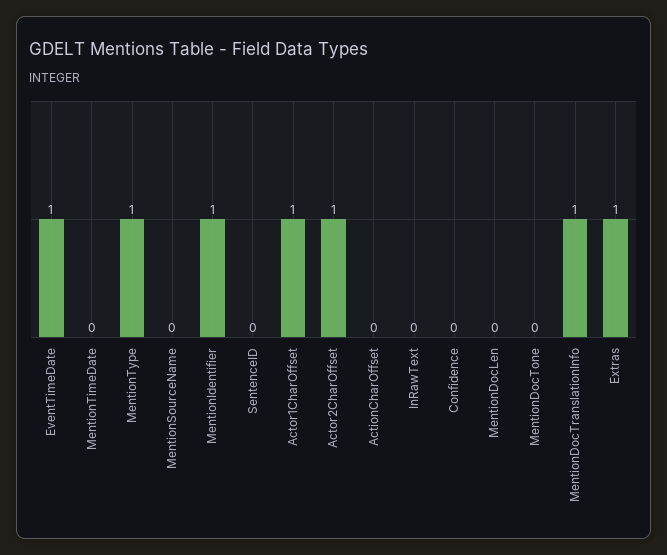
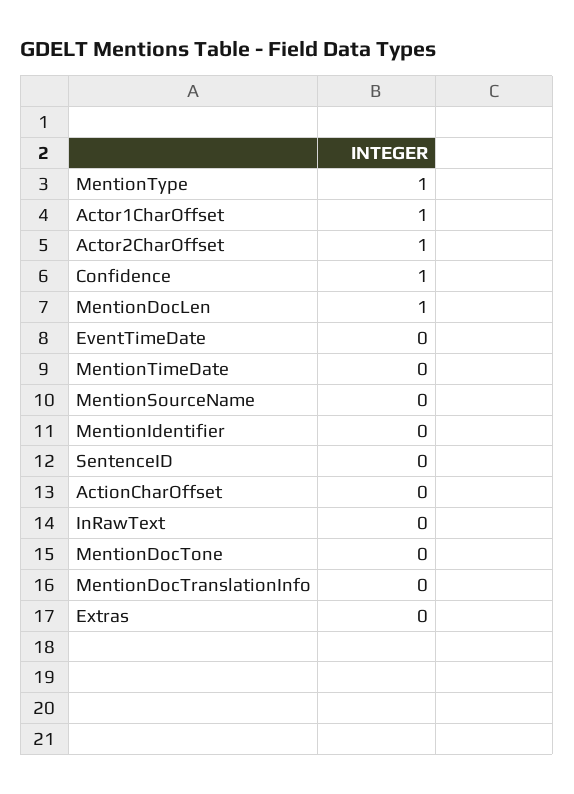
  {
-   "EventTimeDate": 1,
+   "EventTimeDate": 0,
    "MentionTimeDate": 0,
    "MentionType": 1,
    "MentionSourceName": 0,
-   "MentionIdentifier": 1,
+   "MentionIdentifier": 0,
    "SentenceID": 0,
    "Actor1CharOffset": 1,
    "Actor2CharOffset": 1,
    "ActionCharOffset": 0,
    "InRawText": 0,
-   "Confidence": 0,
+   "Confidence": 1,
-   "MentionDocLen": 0,
+   "MentionDocLen": 1,
    "MentionDocTone": 0,
-   "MentionDocTranslationInfo": 1,
+   "MentionDocTranslationInfo": 0,
-   "Extras": 1
+   "Extras": 0
  }

